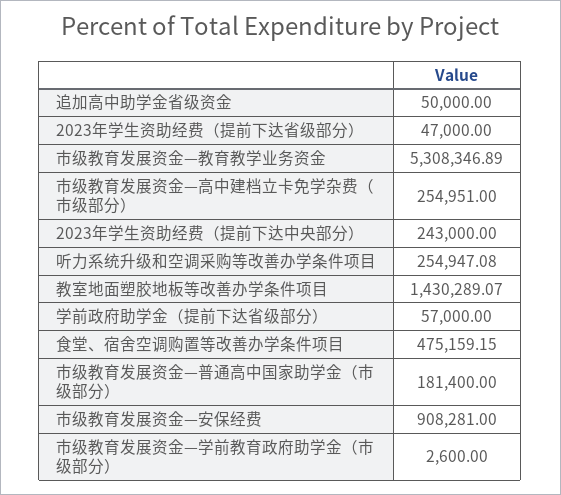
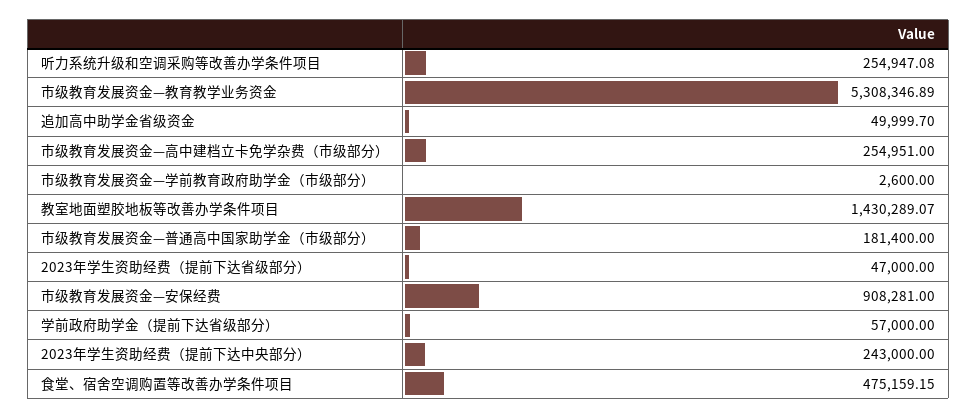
  {
-   "追加高中助学金省级资金": 50000,
+   "追加高中助学金省级资金": 49999.7,
    "2023年学生资助经费（提前下达省级部分）": 47000,
    "市级教育发展资金—教育教学业务资金": 5308346.89,
    "市级教育发展资金—高中建档立卡免学杂费（市级部分）": 254951,
    "2023年学生资助经费（提前下达中央部分）": 243000,
    "听力系统升级和空调采购等改善办学条件项目": 254947.08,
    "教室地面塑胶地板等改善办学条件项目": 1430289.07,
    "学前政府助学金（提前下达省级部分）": 57000,
    "食堂、宿舍空调购置等改善办学条件项目": 475159.15,
    "市级教育发展资金—普通高中国家助学金（市级部分）": 181400,
    "市级教育发展资金—安保经费": 908281,
    "市级教育发展资金—学前教育政府助学金（市级部分）": 2600
  }

